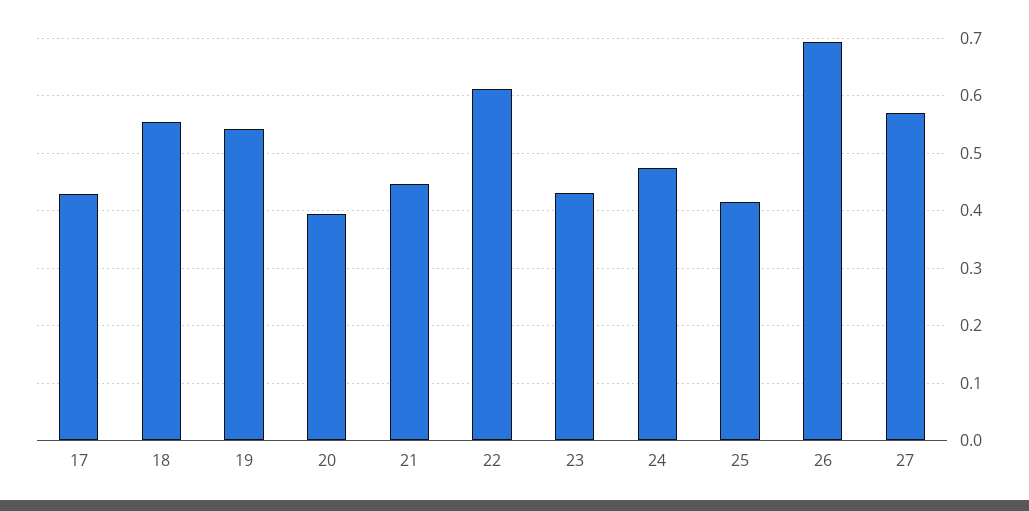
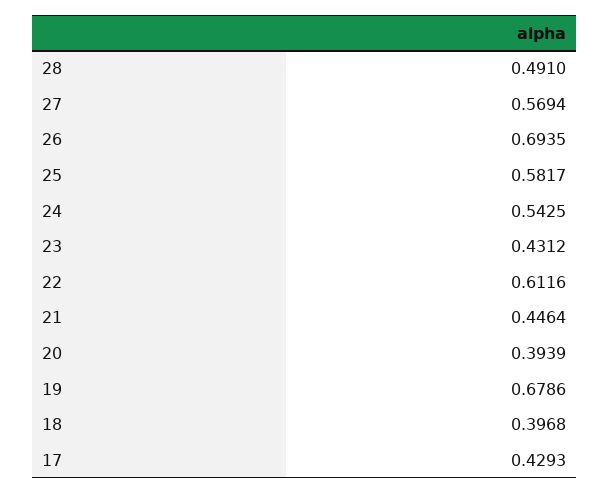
  {
    "17": 0.4293,
-   "18": 0.56,
+   "18": 0.3968,
-   "19": 0.54,
+   "19": 0.6786,
    "20": 0.3939,
    "21": 0.4464,
    "22": 0.6116,
    "23": 0.4312,
-   "24": 0.48,
+   "24": 0.5425,
-   "25": 0.42,
+   "25": 0.5817,
    "26": 0.6935,
-   "27": 0.5694
+   "27": 0.5694,
+   "28": 0.491
  }

